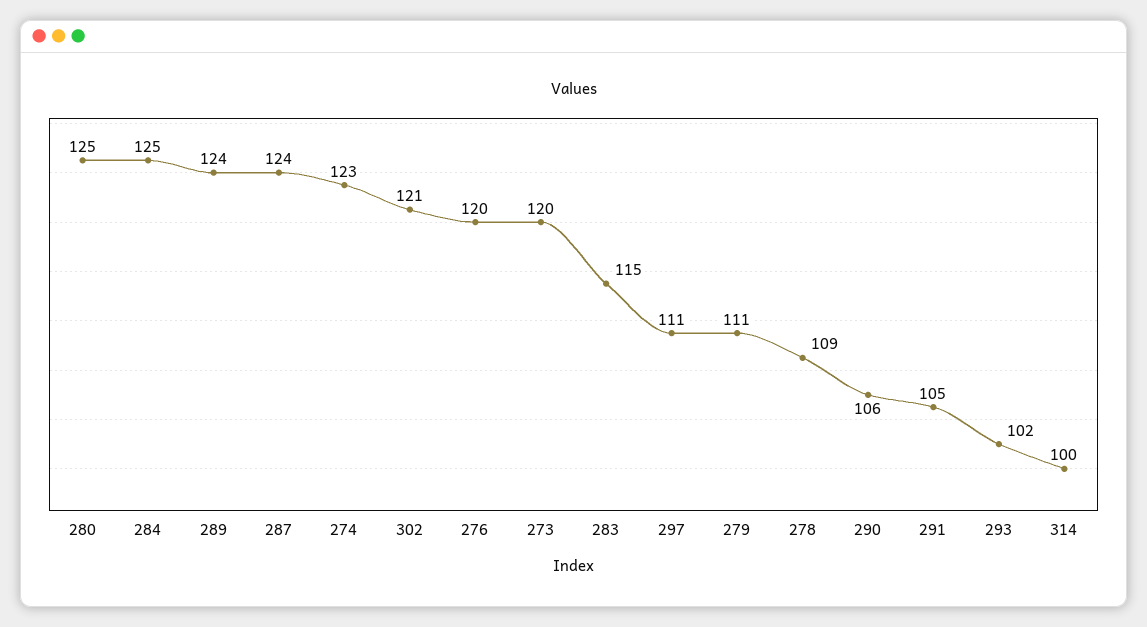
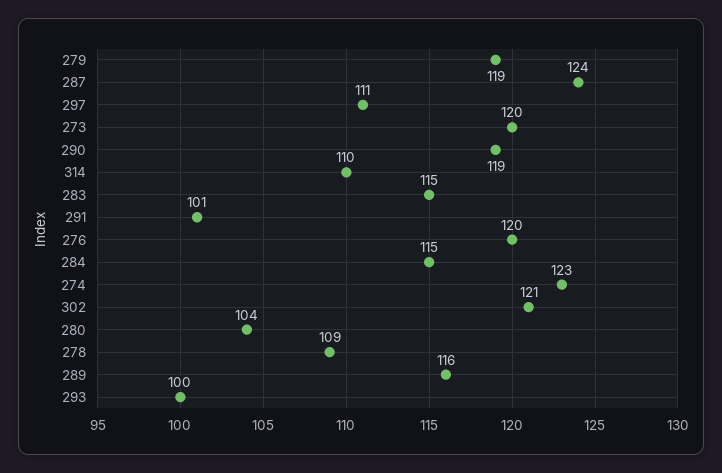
  {
-   "280": 125,
+   "280": 104,
-   "284": 125,
+   "284": 115,
-   "289": 124,
+   "289": 116,
    "287": 124,
    "274": 123,
    "302": 121,
    "276": 120,
    "273": 120,
    "283": 115,
    "297": 111,
-   "279": 111,
+   "279": 119,
    "278": 109,
-   "290": 106,
+   "290": 119,
-   "291": 105,
+   "291": 101,
-   "293": 102,
+   "293": 100,
-   "314": 100
+   "314": 110
  }

